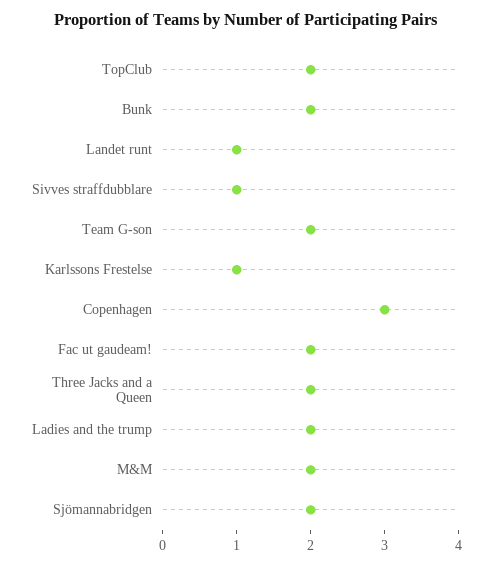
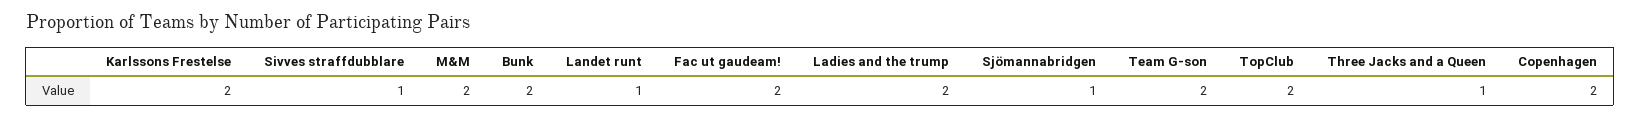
  {
    "TopClub": 2,
    "Bunk": 2,
    "Landet runt": 1,
    "Sivves straffdubblare": 1,
    "Team G-son": 2,
-   "Karlssons Frestelse": 1,
+   "Karlssons Frestelse": 2,
-   "Copenhagen": 3,
+   "Copenhagen": 2,
    "Fac ut gaudeam!": 2,
-   "Three Jacks and a Queen": 2,
+   "Three Jacks and a Queen": 1,
    "Ladies and the trump": 2,
    "M&M": 2,
-   "Sjömannabridgen": 2
+   "Sjömannabridgen": 1
  }

